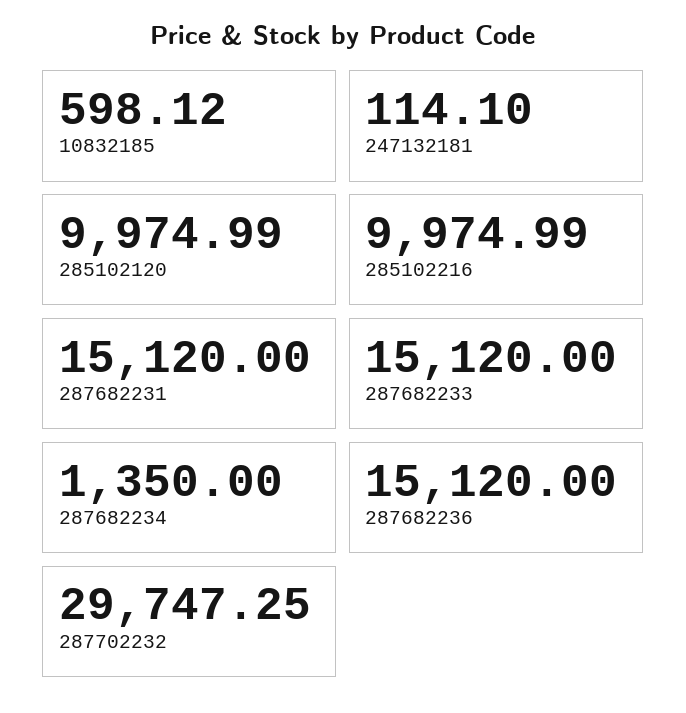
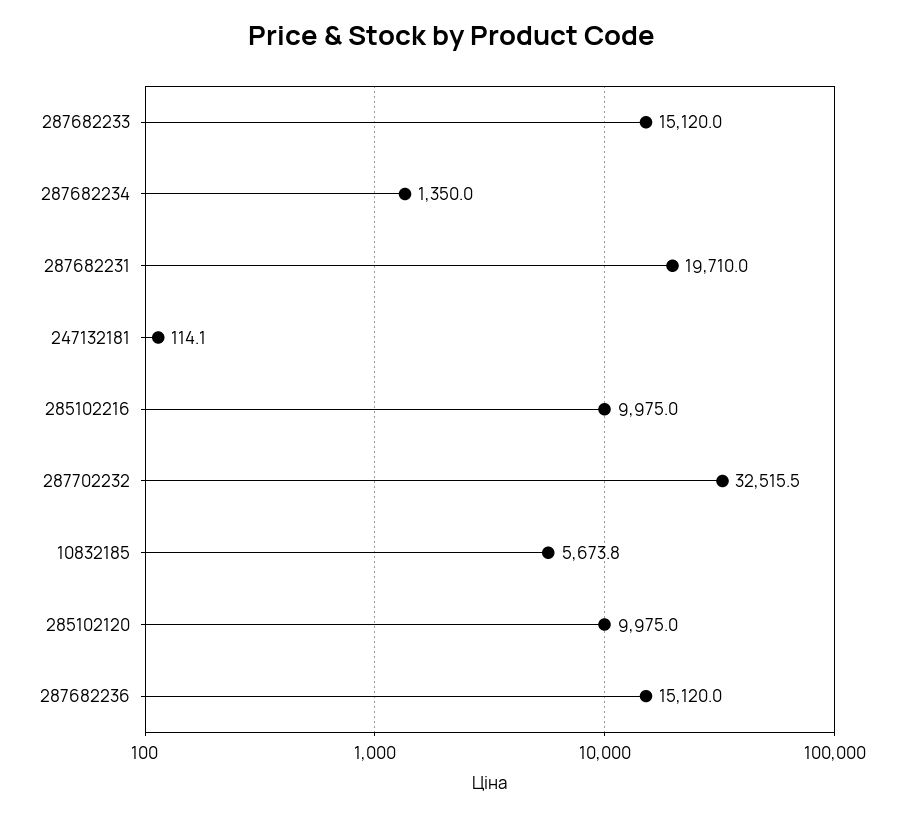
  {
-   "10832185": 598.12,
+   "10832185": 5673.8,
    "247132181": 114.1,
    "285102120": 9974.99,
    "285102216": 9974.99,
-   "287682231": 15120,
+   "287682231": 19710,
    "287682233": 15120,
    "287682234": 1350,
    "287682236": 15120,
-   "287702232": 29747.25
+   "287702232": 32515.5
  }

